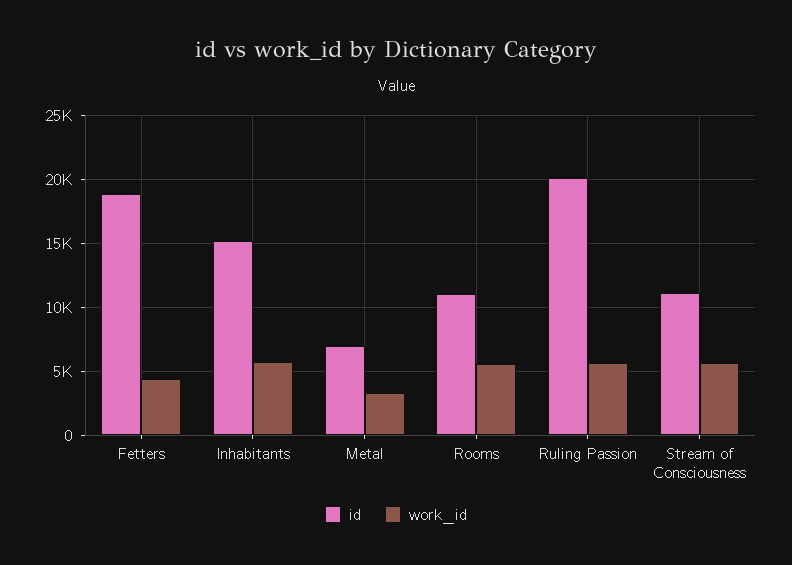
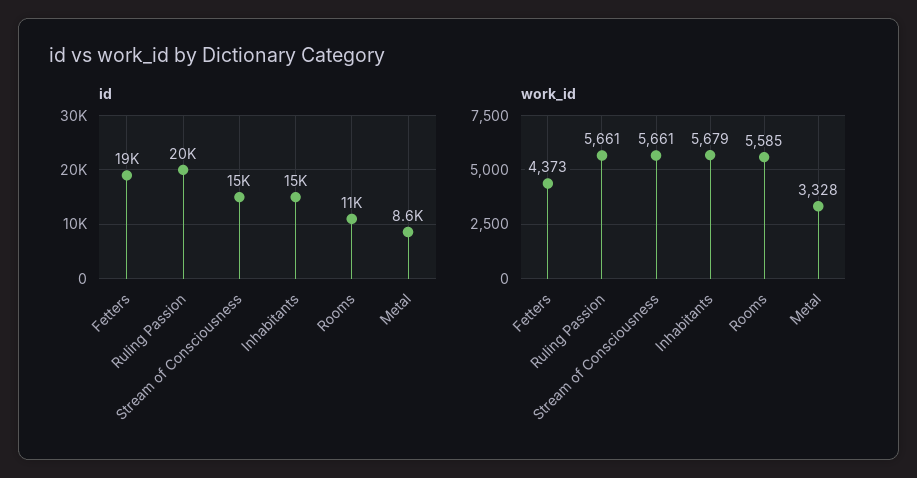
  {
    "id": {
      "Fetters": 19000,
      "Inhabitants": 15000,
-     "Metal": 7000,
+     "Metal": 8600,
      "Rooms": 11000,
      "Ruling Passion": 20000,
-     "Stream of Consciousness": 11000
+     "Stream of Consciousness": 15000
    },
    "work_id": {
      "Fetters": 4373,
      "Inhabitants": 5679,
      "Metal": 3328,
      "Rooms": 5585,
      "Ruling Passion": 5661,
      "Stream of Consciousness": 5661
    }
  }

